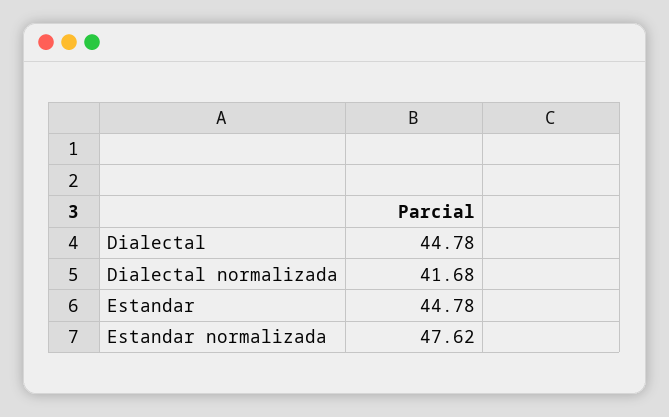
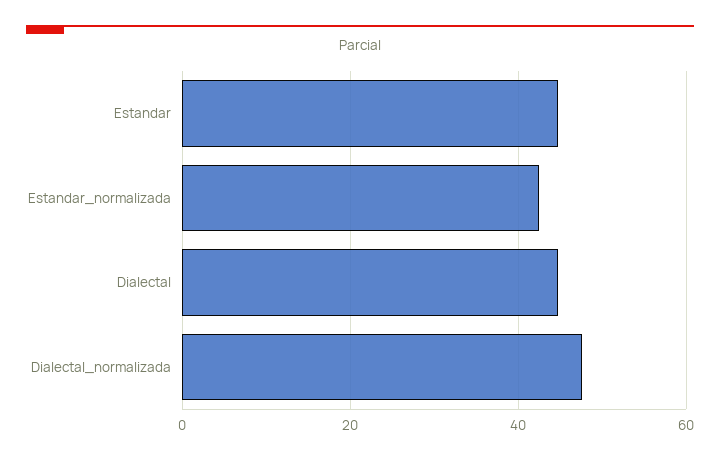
  {
    "Dialectal": 44.78,
-   "Dialectal normalizada": 41.68,
+   "Dialectal normalizada": 48,
    "Estandar": 44.78,
-   "Estandar normalizada": 47.62
+   "Estandar normalizada": 42
  }

